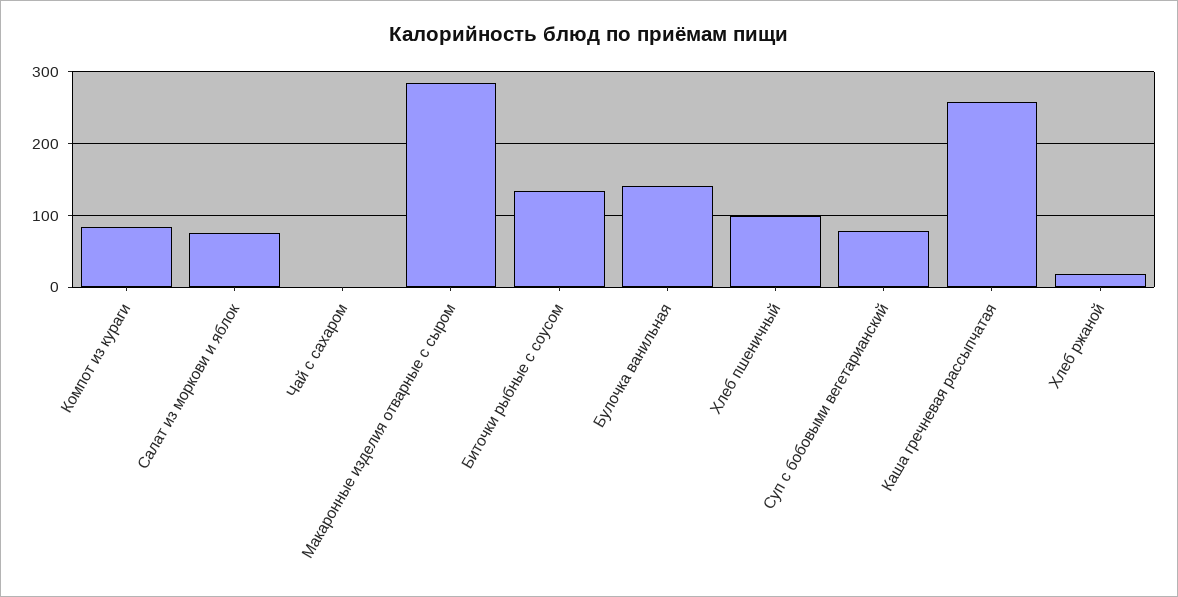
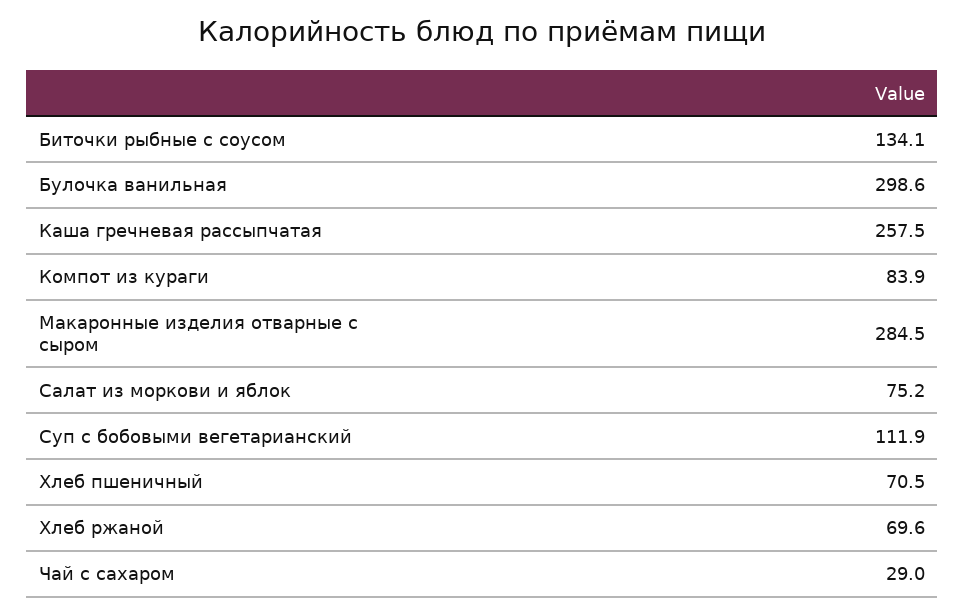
  {
    "Компот из кураги": 83.9,
    "Салат из моркови и яблок": 75.2,
-   "Чай с сахаром": 0,
+   "Чай с сахаром": 29,
    "Макаронные изделия отварные с сыром": 284.5,
    "Биточки рыбные с соусом": 134.1,
-   "Булочка ванильная": 140,
+   "Булочка ванильная": 298.6,
-   "Хлеб пшеничный": 100,
+   "Хлеб пшеничный": 70.5,
-   "Суп с бобовыми вегетарианский": 80,
+   "Суп с бобовыми вегетарианский": 111.9,
    "Каша гречневая рассыпчатая": 257.5,
-   "Хлеб ржаной": 20
+   "Хлеб ржаной": 69.6
  }

